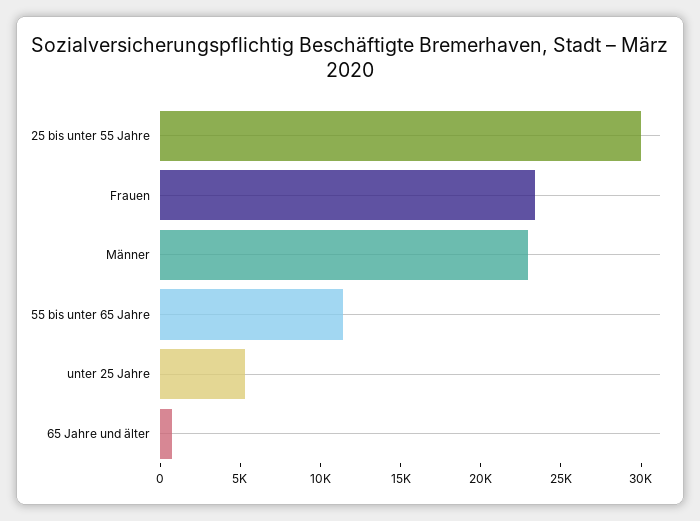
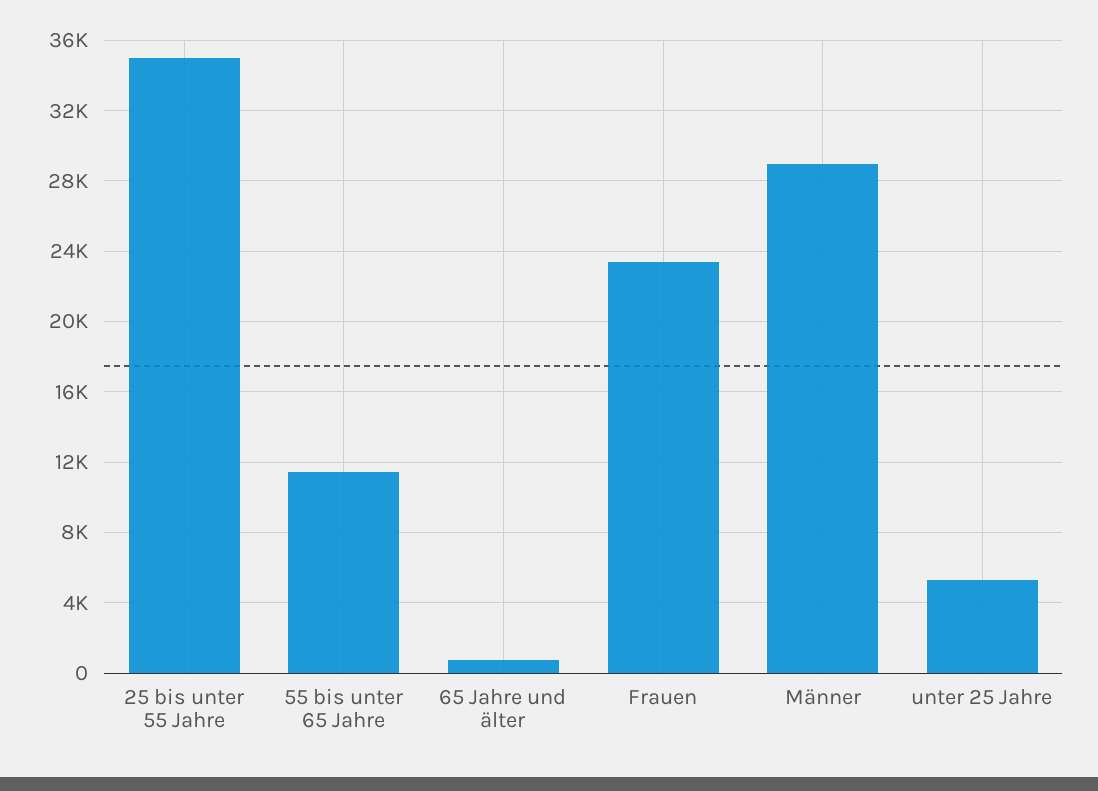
  {
-   "25 bis unter 55 Jahre": 30000,
+   "25 bis unter 55 Jahre": 35000,
    "Frauen": 23500,
-   "Männer": 23000,
+   "Männer": 29000,
    "55 bis unter 65 Jahre": 11500,
    "unter 25 Jahre": 5500,
    "65 Jahre und älter": 500
  }

